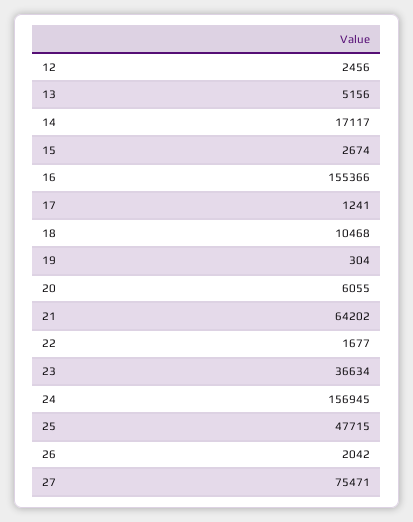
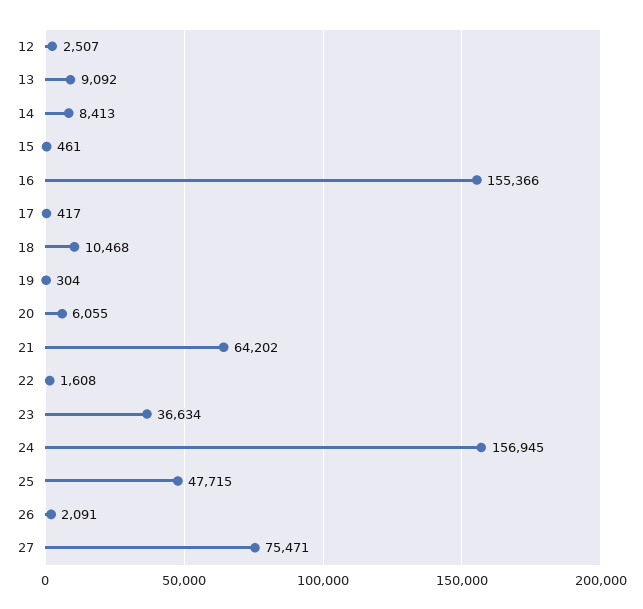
  {
-   "12": 2456,
+   "12": 2507,
-   "13": 5156,
+   "13": 9092,
-   "14": 17117,
+   "14": 8413,
-   "15": 2674,
+   "15": 461,
    "16": 155366,
-   "17": 1241,
+   "17": 417,
    "18": 10468,
    "19": 304,
    "20": 6055,
    "21": 64202,
-   "22": 1677,
+   "22": 1608,
    "23": 36634,
    "24": 156945,
    "25": 47715,
-   "26": 2042,
+   "26": 2091,
    "27": 75471
  }

